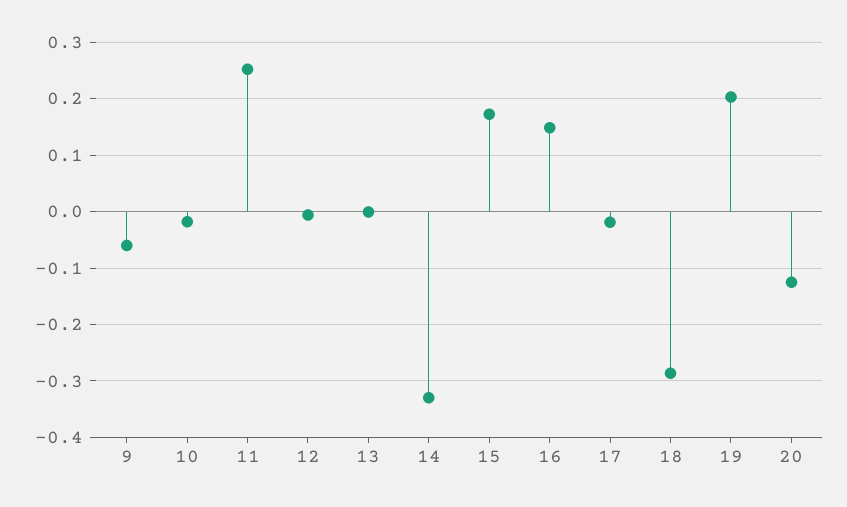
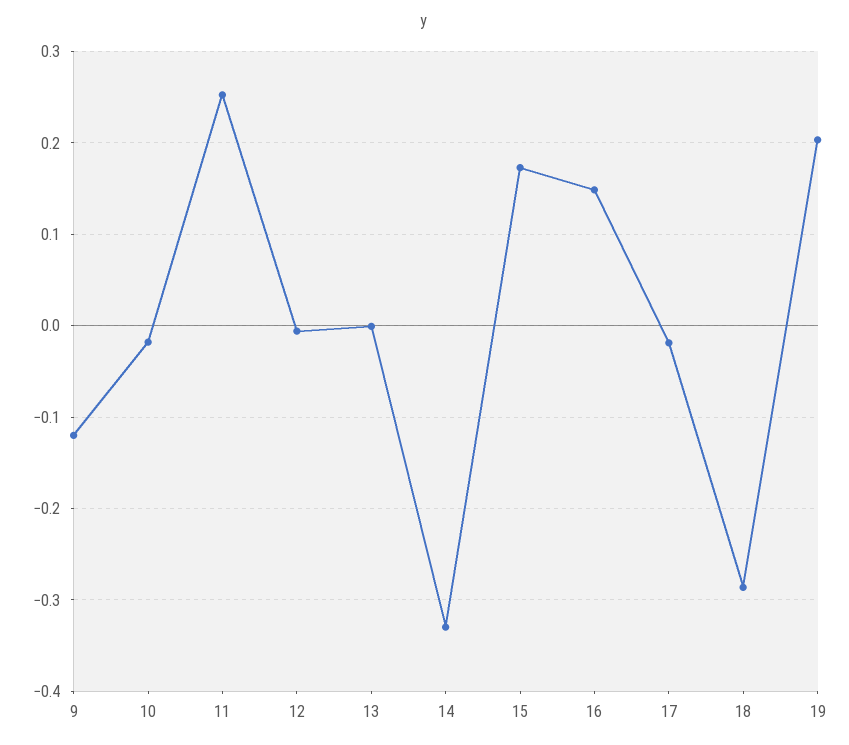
  {
-   "9": -0.06,
+   "9": -0.12,
    "10": -0.02,
    "11": 0.25,
    "12": -0.01,
    "13": 0,
    "14": -0.33,
    "15": 0.17,
    "16": 0.15,
    "17": -0.02,
    "18": -0.29,
-   "19": 0.2,
+   "19": 0.2
-   "20": -0.12
  }

